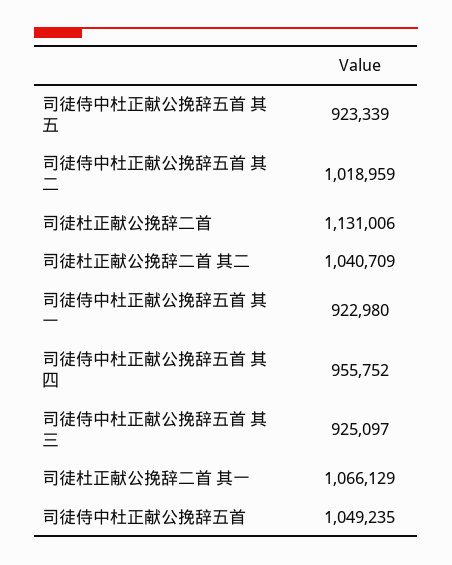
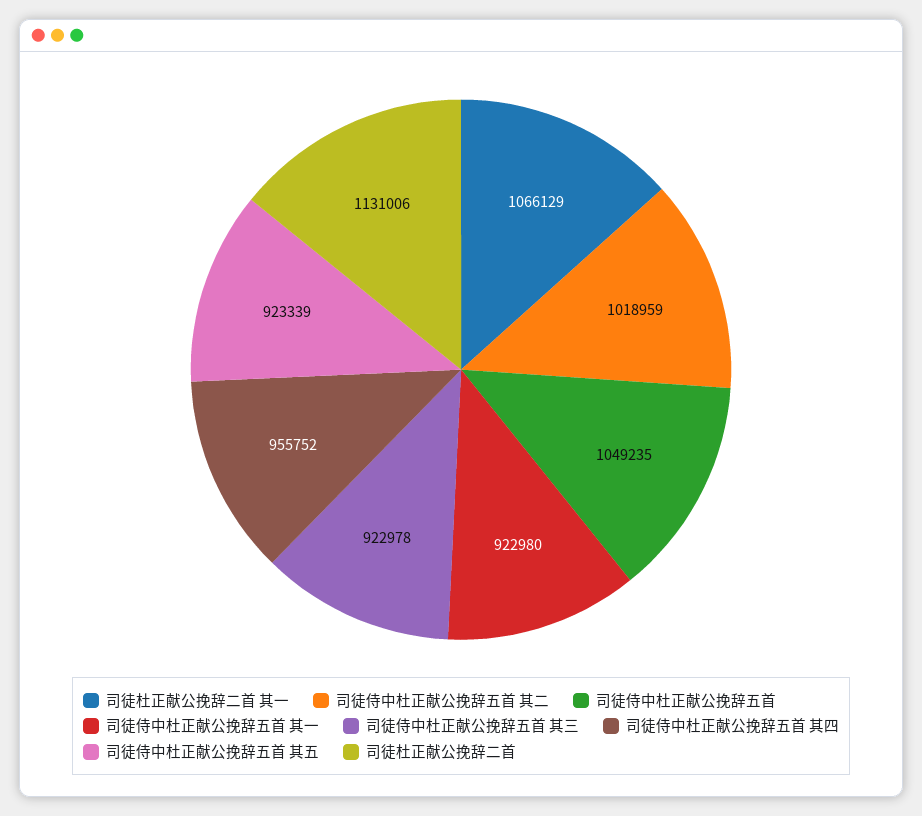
  {
    "司徒侍中杜正献公挽辞五首 其五": 923339,
    "司徒侍中杜正献公挽辞五首 其二": 1018959,
    "司徒杜正献公挽辞二首": 1131006,
-   "司徒杜正献公挽辞二首 其二": 1040709,
    "司徒侍中杜正献公挽辞五首 其一": 922980,
    "司徒侍中杜正献公挽辞五首 其四": 955752,
-   "司徒侍中杜正献公挽辞五首 其三": 925097,
+   "司徒侍中杜正献公挽辞五首 其三": 922978,
    "司徒杜正献公挽辞二首 其一": 1066129,
    "司徒侍中杜正献公挽辞五首": 1049235
  }

